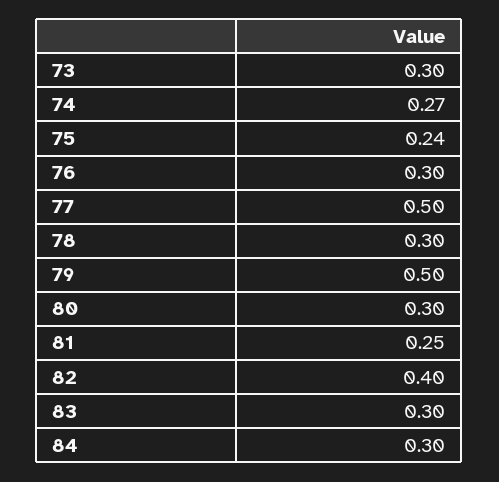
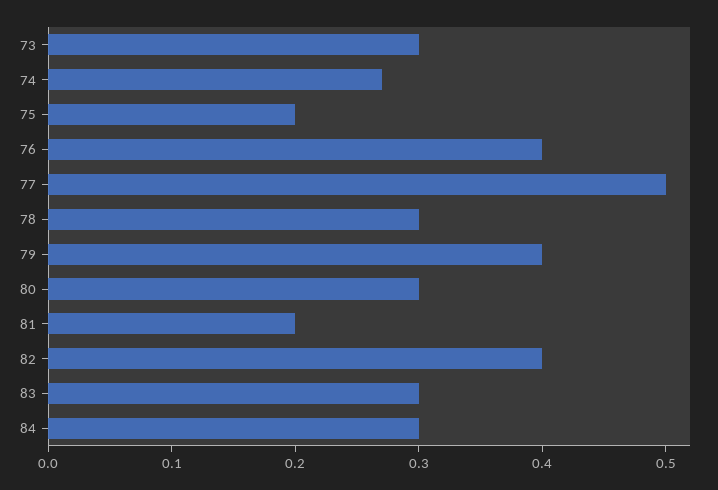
  {
    "73": 0.3,
    "74": 0.27,
-   "75": 0.24,
+   "75": 0.2,
-   "76": 0.3,
+   "76": 0.4,
    "77": 0.5,
    "78": 0.3,
-   "79": 0.5,
+   "79": 0.4,
    "80": 0.3,
-   "81": 0.25,
+   "81": 0.2,
    "82": 0.4,
    "83": 0.3,
    "84": 0.3
  }

